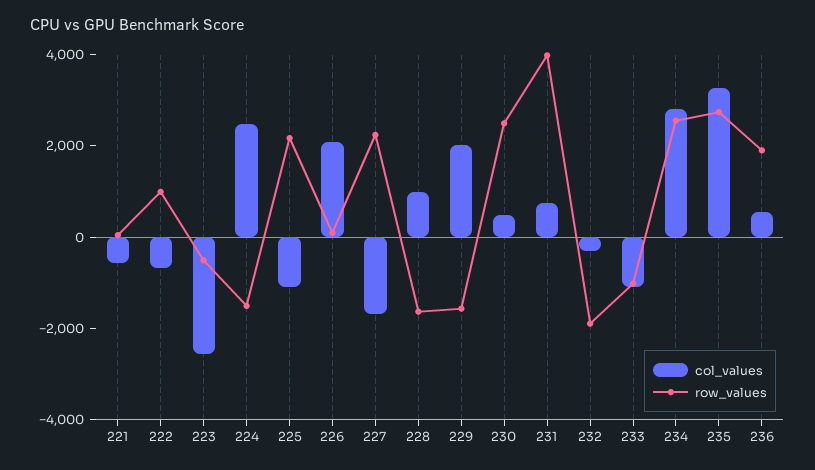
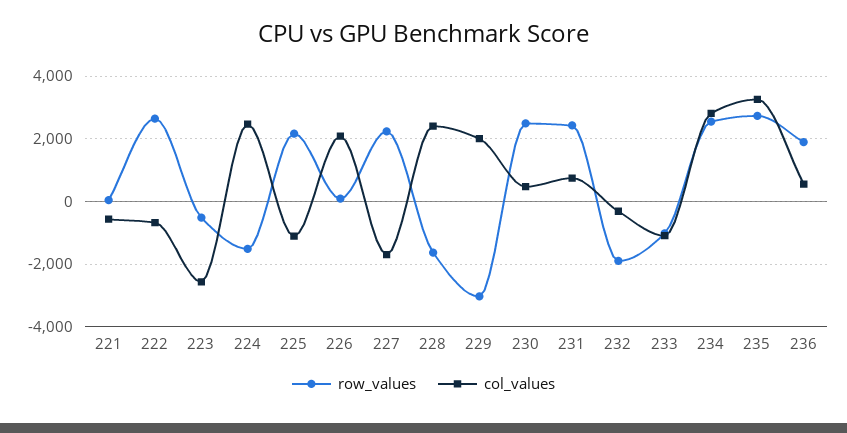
  {
    "col_values": {
      "221": -600,
      "222": -600,
      "223": -2600,
      "224": 2400,
      "225": -1200,
      "226": 2000,
      "227": -1600,
-     "228": 1000,
+     "228": 2400,
      "229": 2000,
      "230": 400,
      "231": 800,
      "232": -400,
      "233": -1000,
      "234": 2800,
      "235": 3200,
      "236": 600
    },
    "row_values": {
      "221": 0,
-     "222": 1000,
+     "222": 2600,
      "223": -600,
      "224": -1600,
      "225": 2200,
      "226": 0,
      "227": 2200,
      "228": -1600,
-     "229": -1500,
+     "229": -3000,
      "230": 2400,
-     "231": 4000,
+     "231": 2400,
      "232": -1800,
      "233": -1000,
      "234": 2600,
      "235": 2800,
      "236": 2000
    }
  }

